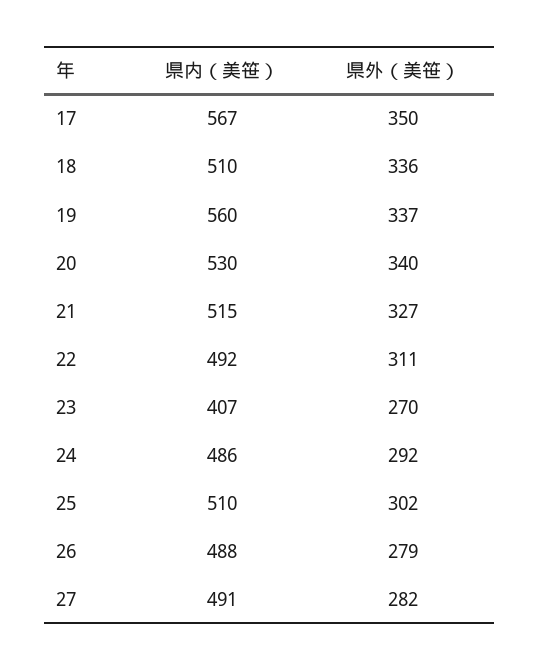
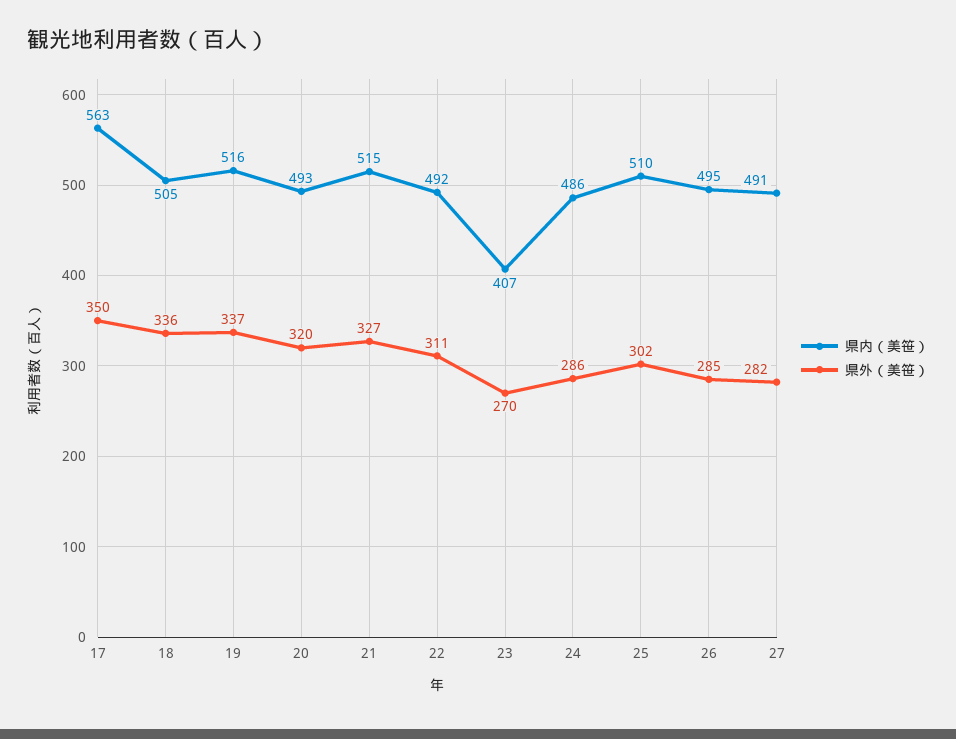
  {
    "県内（美笹）": {
-     "17": 567,
+     "17": 563,
-     "18": 510,
+     "18": 505,
-     "19": 560,
+     "19": 516,
-     "20": 530,
+     "20": 493,
      "21": 515,
      "22": 492,
      "23": 407,
      "24": 486,
      "25": 510,
-     "26": 488,
+     "26": 495,
      "27": 491
    },
    "県外（美笹）": {
      "17": 350,
      "18": 336,
      "19": 337,
-     "20": 340,
+     "20": 320,
      "21": 327,
      "22": 311,
      "23": 270,
-     "24": 292,
+     "24": 286,
      "25": 302,
-     "26": 279,
+     "26": 285,
      "27": 282
    }
  }

